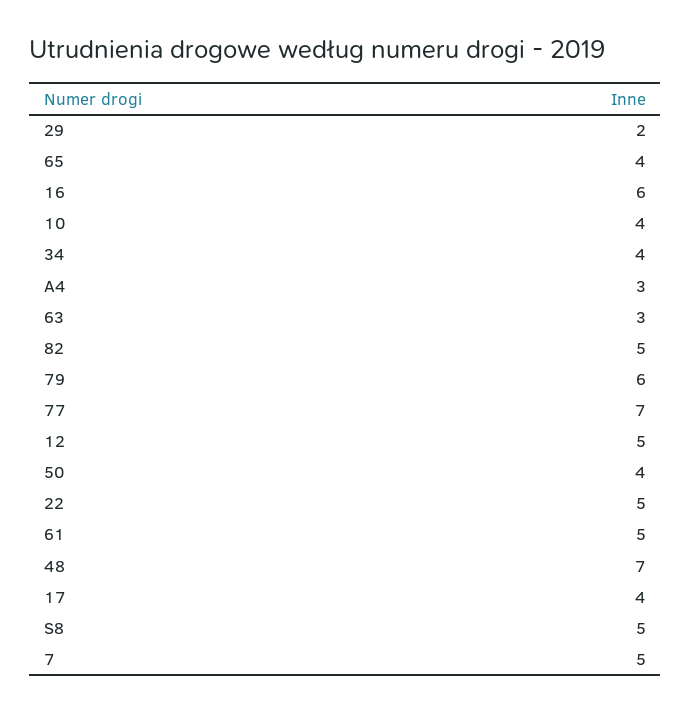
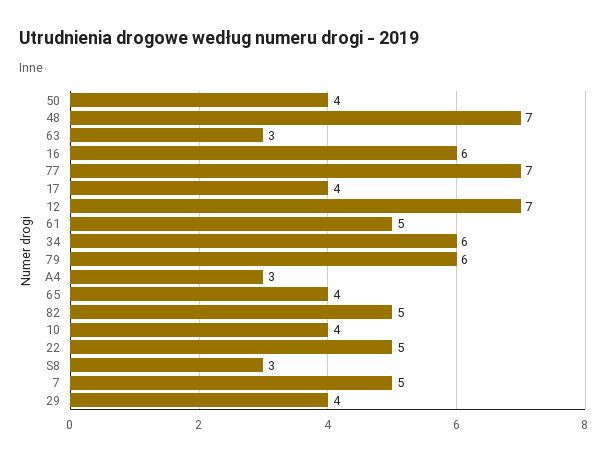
  {
-   "29": 2,
+   "29": 4,
    "65": 4,
    "16": 6,
    "10": 4,
-   "34": 4,
+   "34": 6,
    "A4": 3,
    "63": 3,
    "82": 5,
    "79": 6,
    "77": 7,
-   "12": 5,
+   "12": 7,
    "50": 4,
    "22": 5,
    "61": 5,
    "48": 7,
    "17": 4,
-   "S8": 5,
+   "S8": 3,
    "7": 5
  }

